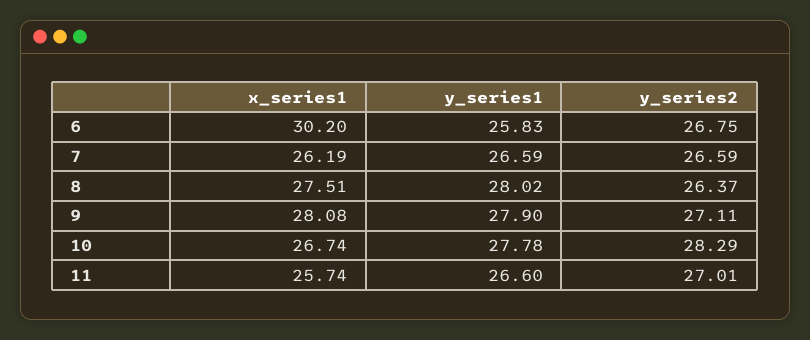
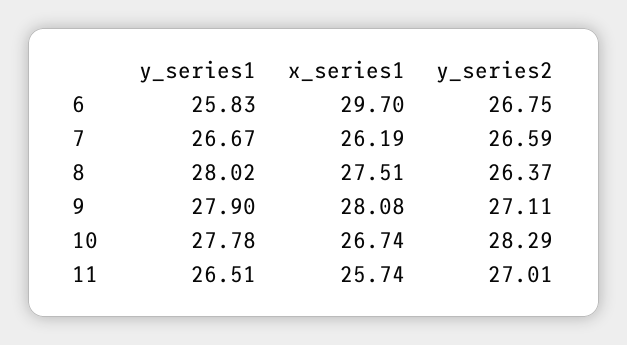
  {
    "x_series1": {
-     "6": 30.2,
+     "6": 29.7,
      "7": 26.19,
      "8": 27.51,
      "9": 28.08,
      "10": 26.74,
      "11": 25.74
    },
    "y_series1": {
      "6": 25.83,
-     "7": 26.59,
+     "7": 26.67,
      "8": 28.02,
      "9": 27.9,
      "10": 27.78,
-     "11": 26.6
+     "11": 26.51
    },
    "y_series2": {
      "6": 26.75,
      "7": 26.59,
      "8": 26.37,
      "9": 27.11,
      "10": 28.29,
      "11": 27.01
    }
  }

